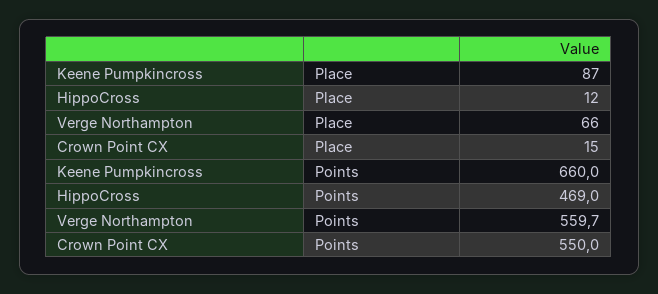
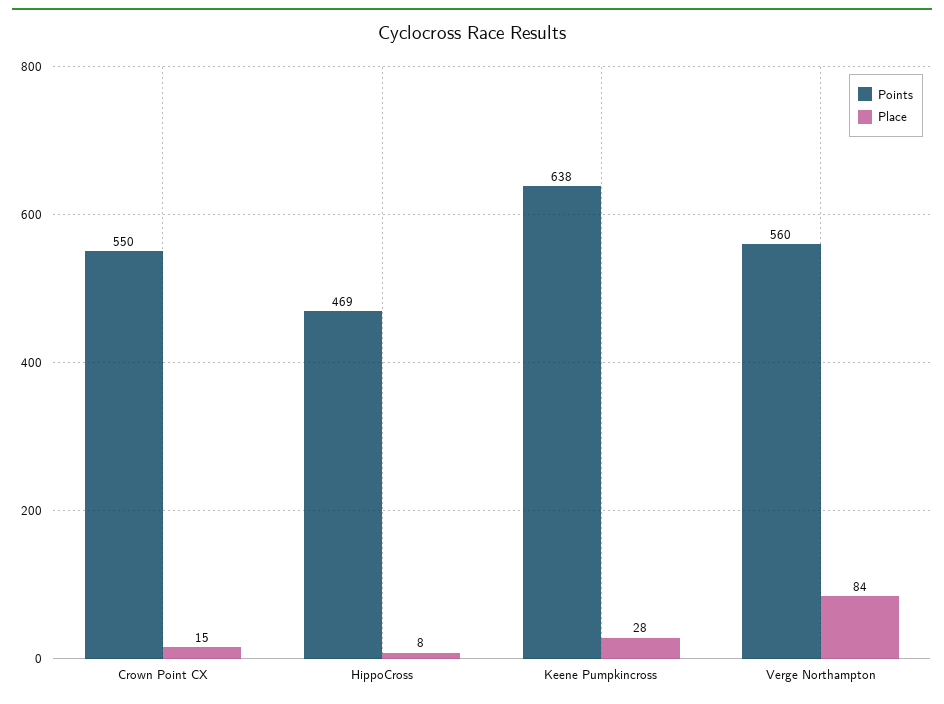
  {
    "Place": {
-     "Keene Pumpkincross": 87,
+     "Keene Pumpkincross": 28,
-     "HippoCross": 12,
+     "HippoCross": 8,
-     "Verge Northampton": 66,
+     "Verge Northampton": 84,
      "Crown Point CX": 15
    },
    "Points": {
-     "Keene Pumpkincross": 660,
+     "Keene Pumpkincross": 638,
      "HippoCross": 469,
      "Verge Northampton": 559.7,
      "Crown Point CX": 550
    }
  }

